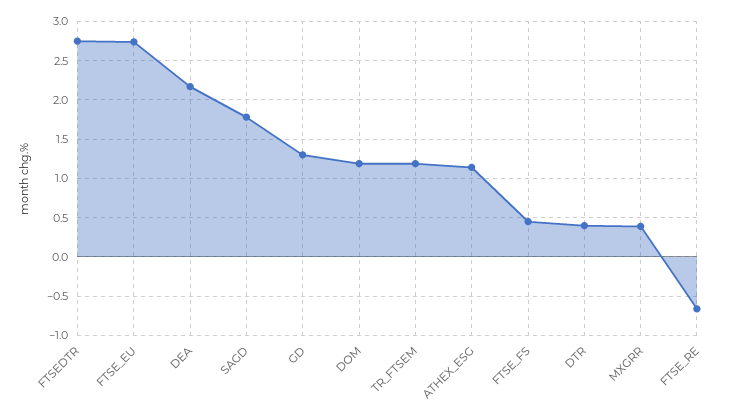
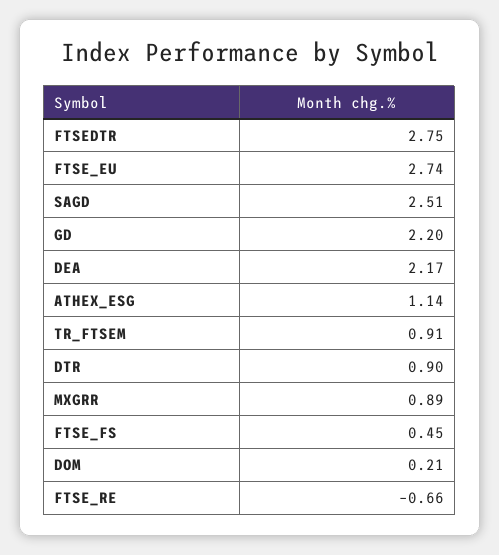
  {
    "FTSEDTR": 2.75,
    "FTSE_EU": 2.74,
    "DEA": 2.17,
-   "SAGD": 1.8,
+   "SAGD": 2.51,
-   "GD": 1.3,
+   "GD": 2.2,
-   "DOM": 1.2,
+   "DOM": 0.21,
-   "TR_FTSEM": 1.2,
+   "TR_FTSEM": 0.91,
    "ATHEX_ESG": 1.14,
    "FTSE_FS": 0.45,
-   "DTR": 0.4,
+   "DTR": 0.9,
-   "MXGRR": 0.4,
+   "MXGRR": 0.89,
    "FTSE_RE": -0.66
  }

